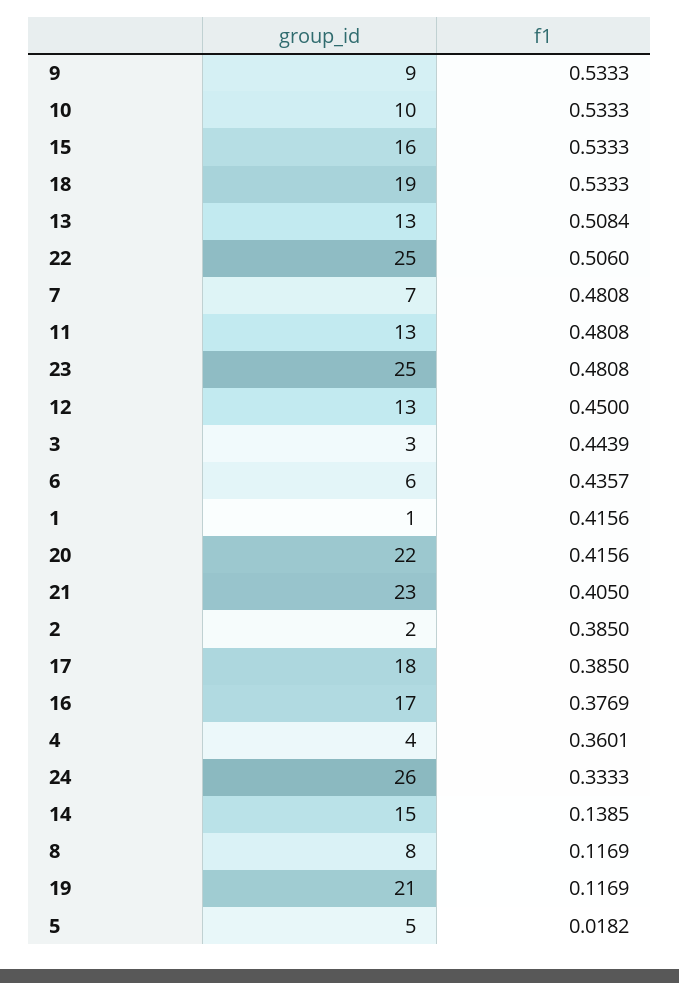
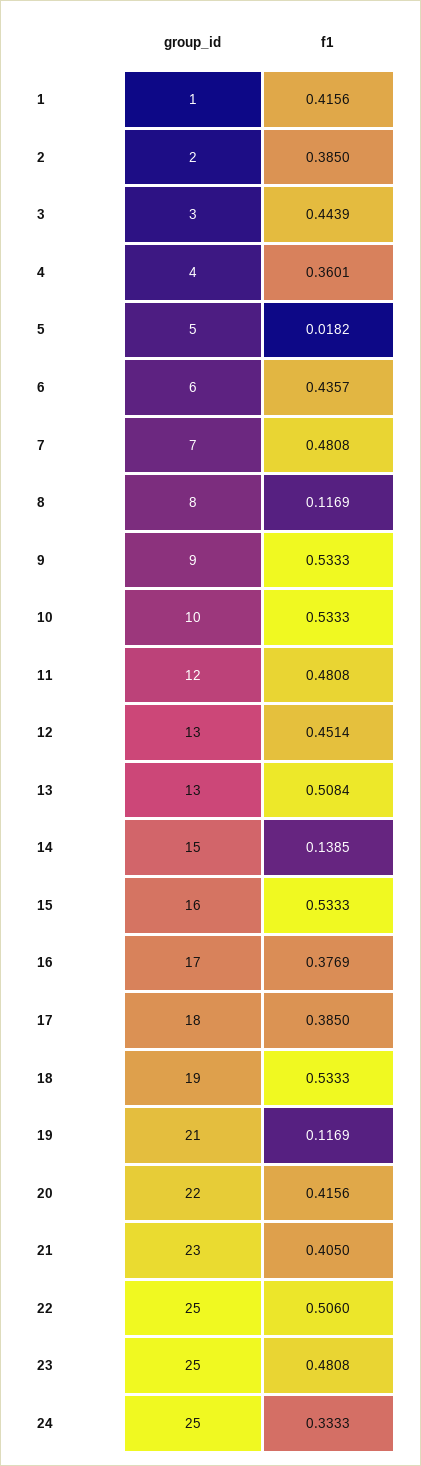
  {
    "group_id": {
      "9": 9,
      "10": 10,
      "15": 16,
      "18": 19,
      "13": 13,
      "22": 25,
      "7": 7,
-     "11": 13,
+     "11": 12,
      "23": 25,
      "12": 13,
      "3": 3,
      "6": 6,
      "1": 1,
      "20": 22,
      "21": 23,
      "2": 2,
      "17": 18,
      "16": 17,
      "4": 4,
-     "24": 26,
+     "24": 25,
      "14": 15,
      "8": 8,
      "19": 21,
      "5": 5
    },
    "f1": {
      "9": 0.5333,
      "10": 0.5333,
      "15": 0.5333,
      "18": 0.5333,
      "13": 0.5084,
      "22": 0.506,
      "7": 0.4808,
      "11": 0.4808,
      "23": 0.4808,
-     "12": 0.45,
+     "12": 0.4514,
      "3": 0.4439,
      "6": 0.4357,
      "1": 0.4156,
      "20": 0.4156,
      "21": 0.405,
      "2": 0.385,
      "17": 0.385,
      "16": 0.3769,
      "4": 0.3601,
      "24": 0.3333,
      "14": 0.1385,
      "8": 0.1169,
      "19": 0.1169,
      "5": 0.0182
    }
  }

